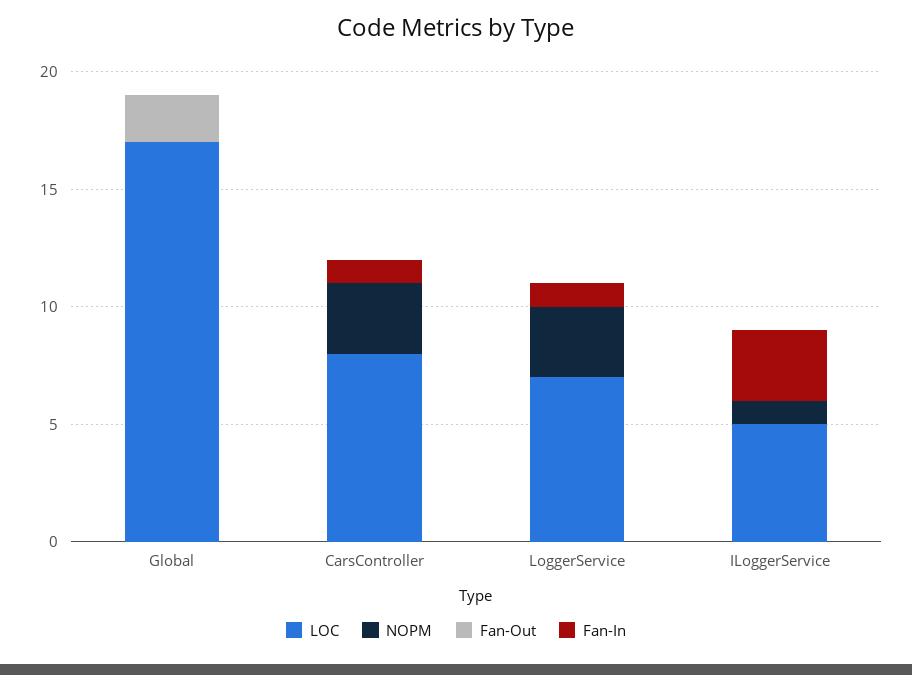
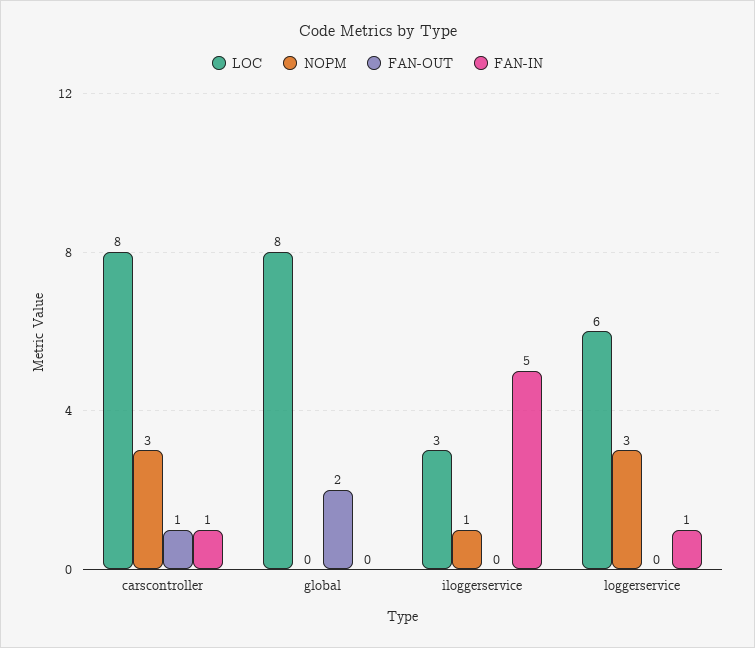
  {
    "LOC": {
-     "Global": 17,
+     "Global": 8,
      "CarsController": 8,
-     "LoggerService": 7,
+     "LoggerService": 6,
-     "ILoggerService": 5
+     "ILoggerService": 3
    },
    "NOPM": {
      "Global": 0,
      "CarsController": 3,
      "LoggerService": 3,
      "ILoggerService": 1
    },
    "Fan-Out": {
      "Global": 2,
-     "CarsController": 0,
+     "CarsController": 1,
      "LoggerService": 0,
      "ILoggerService": 0
    },
    "Fan-In": {
      "Global": 0,
      "CarsController": 1,
      "LoggerService": 1,
-     "ILoggerService": 3
+     "ILoggerService": 5
    }
  }

